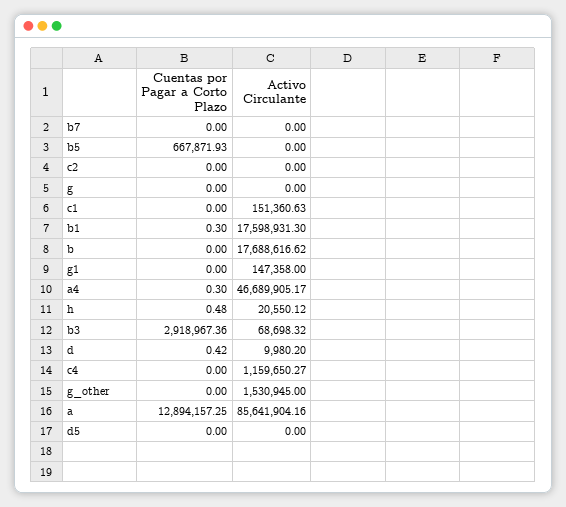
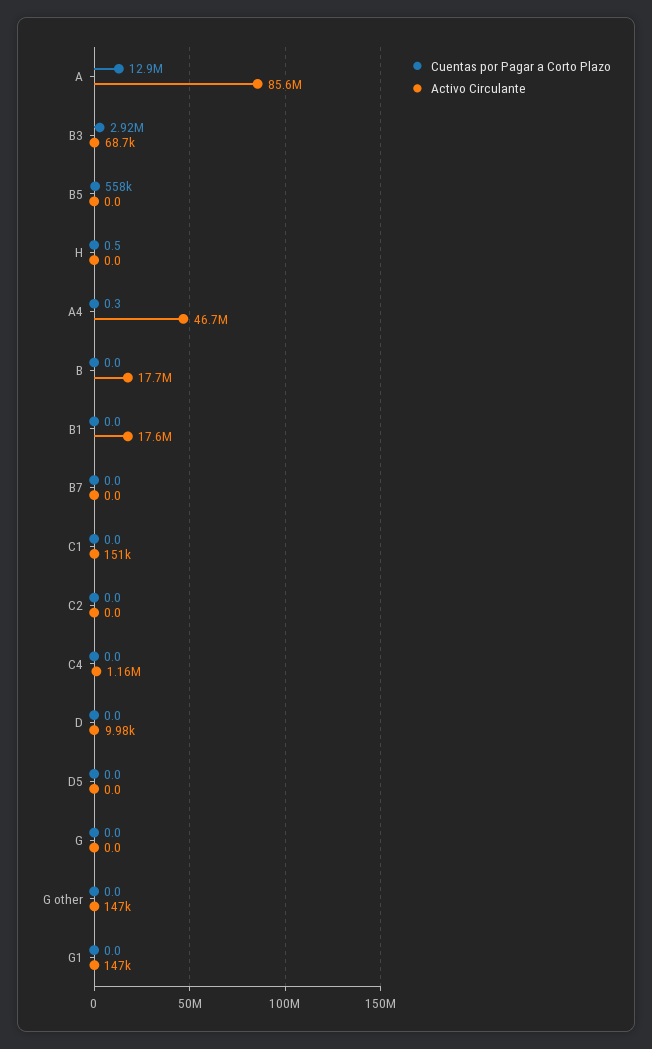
  {
    "Cuentas por Pagar a Corto Plazo": {
      "b7": 0,
-     "b5": 667871.93,
+     "b5": 558000,
      "c2": 0,
      "g": 0,
      "c1": 0,
-     "b1": 0.3,
+     "b1": 0,
      "b": 0,
      "g1": 0,
      "a4": 0.3,
      "h": 0.48,
      "b3": 2918967.36,
-     "d": 0.42,
+     "d": 0,
      "c4": 0,
      "g_other": 0,
      "a": 12894157.25,
      "d5": 0
    },
    "Activo Circulante": {
      "b7": 0,
      "b5": 0,
      "c2": 0,
      "g": 0,
      "c1": 151360.63,
      "b1": 17598931.3,
      "b": 17688616.62,
      "g1": 147358,
      "a4": 46689905.17,
-     "h": 20550.12,
+     "h": 0,
      "b3": 68698.32,
      "d": 9980.2,
      "c4": 1159650.27,
-     "g_other": 1530945,
+     "g_other": 147000,
      "a": 85641904.16,
      "d5": 0
    }
  }

